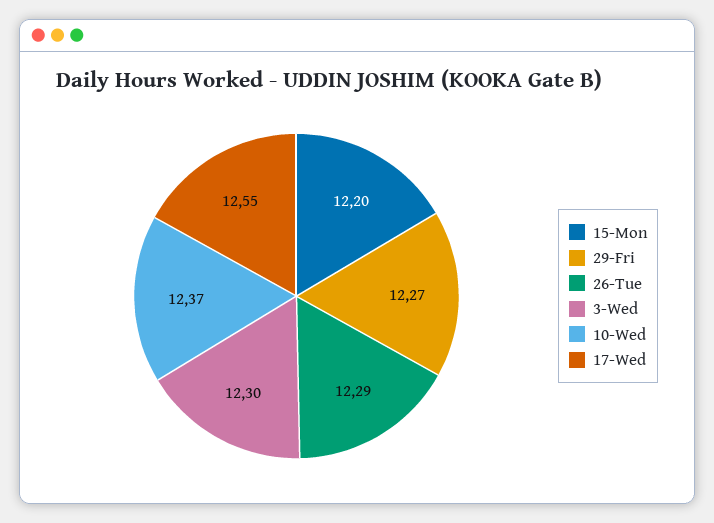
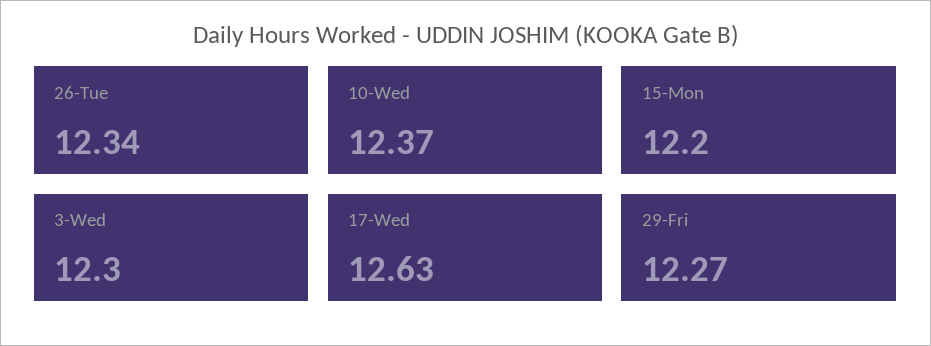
  {
    "15-Mon": 12.2,
    "29-Fri": 12.27,
-   "26-Tue": 12.29,
+   "26-Tue": 12.34,
    "3-Wed": 12.3,
    "10-Wed": 12.37,
-   "17-Wed": 12.55
+   "17-Wed": 12.63
  }

